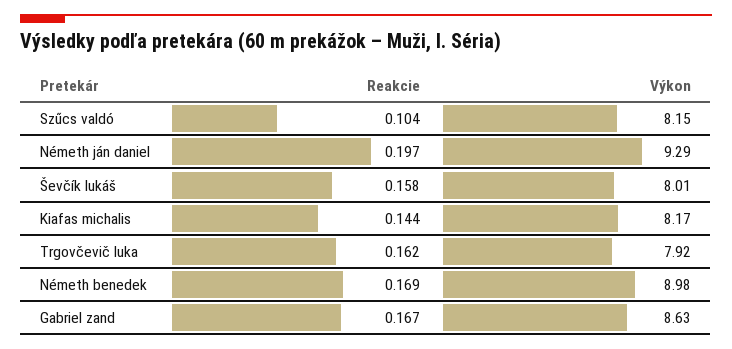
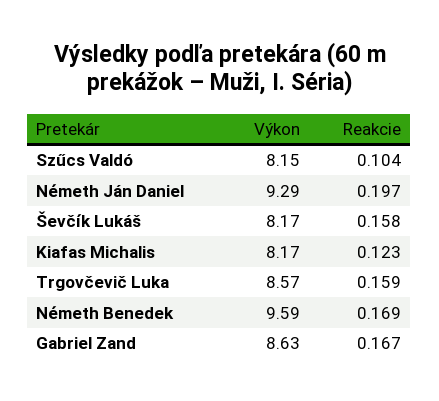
  {
    "Reakcie": {
      "Szűcs valdó": 0.104,
      "Németh ján daniel": 0.197,
      "Ševčík lukáš": 0.158,
-     "Kiafas michalis": 0.144,
+     "Kiafas michalis": 0.123,
-     "Trgovčevič luka": 0.162,
+     "Trgovčevič luka": 0.159,
      "Németh benedek": 0.169,
      "Gabriel zand": 0.167
    },
    "Výkon": {
      "Szűcs valdó": 8.15,
      "Németh ján daniel": 9.29,
-     "Ševčík lukáš": 8.01,
+     "Ševčík lukáš": 8.17,
      "Kiafas michalis": 8.17,
-     "Trgovčevič luka": 7.92,
+     "Trgovčevič luka": 8.57,
-     "Németh benedek": 8.98,
+     "Németh benedek": 9.59,
      "Gabriel zand": 8.63
    }
  }

